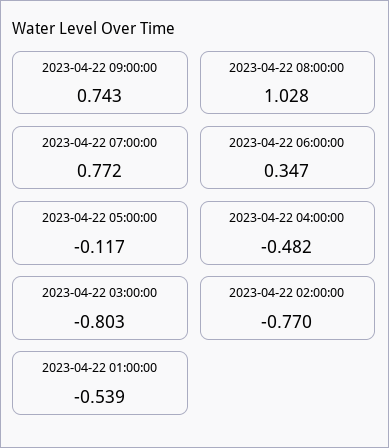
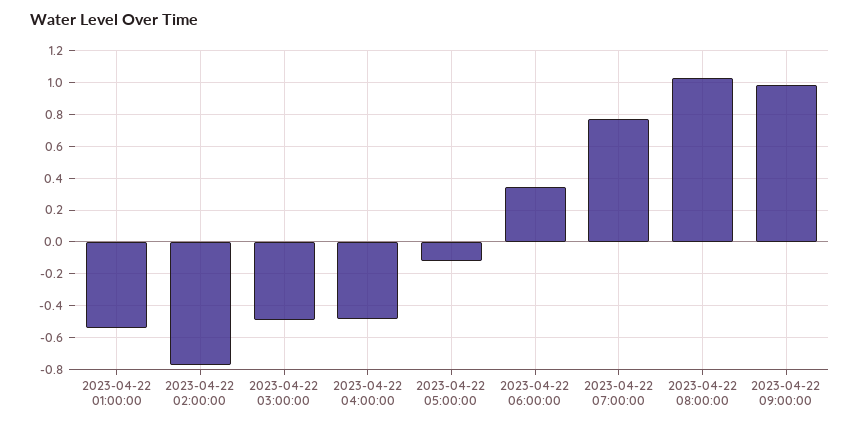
  {
-   "2023-04-22 09:00:00": 0.743,
+   "2023-04-22 09:00:00": 1,
    "2023-04-22 08:00:00": 1.028,
    "2023-04-22 07:00:00": 0.772,
    "2023-04-22 06:00:00": 0.347,
    "2023-04-22 05:00:00": -0.117,
    "2023-04-22 04:00:00": -0.482,
-   "2023-04-22 03:00:00": -0.803,
+   "2023-04-22 03:00:00": -0.5,
    "2023-04-22 02:00:00": -0.77,
    "2023-04-22 01:00:00": -0.539
  }

